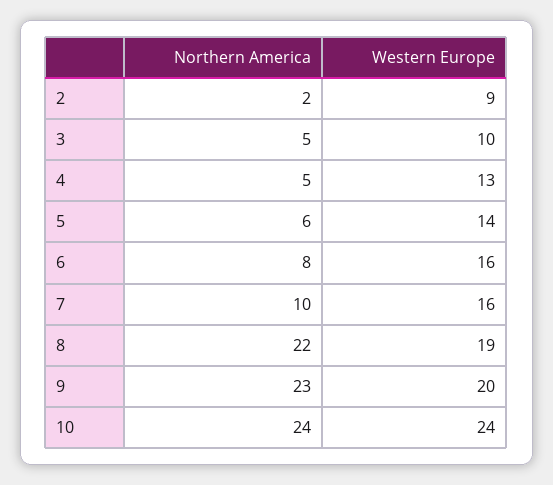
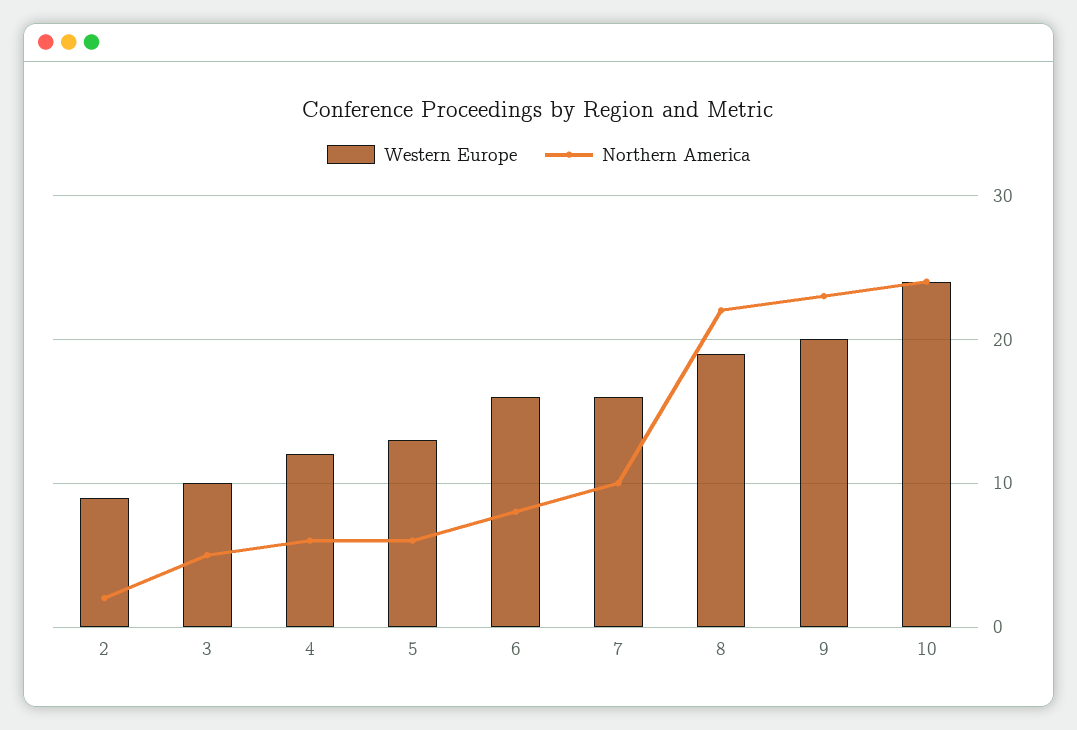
  {
    "Northern America": {
      "2": 2,
      "3": 5,
-     "4": 5,
+     "4": 6,
      "5": 6,
      "6": 8,
      "7": 10,
      "8": 22,
      "9": 23,
      "10": 24
    },
    "Western Europe": {
      "2": 9,
      "3": 10,
-     "4": 13,
+     "4": 12,
-     "5": 14,
+     "5": 13,
      "6": 16,
      "7": 16,
      "8": 19,
      "9": 20,
      "10": 24
    }
  }

